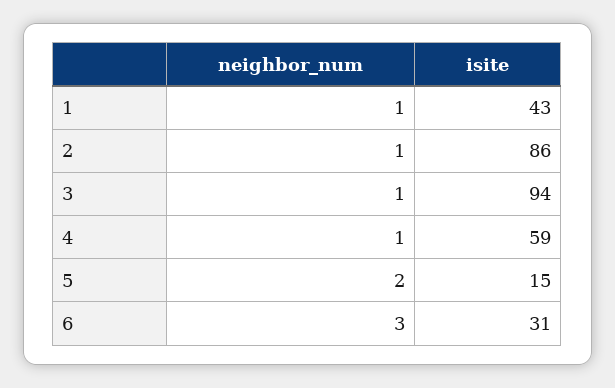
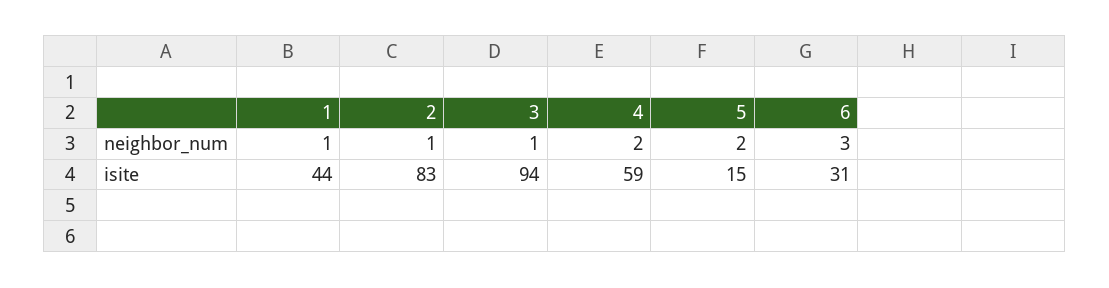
  {
    "neighbor_num": {
      "1": 1,
      "2": 1,
      "3": 1,
-     "4": 1,
+     "4": 2,
      "5": 2,
      "6": 3
    },
    "isite": {
-     "1": 43,
+     "1": 44,
-     "2": 86,
+     "2": 83,
      "3": 94,
      "4": 59,
      "5": 15,
      "6": 31
    }
  }

